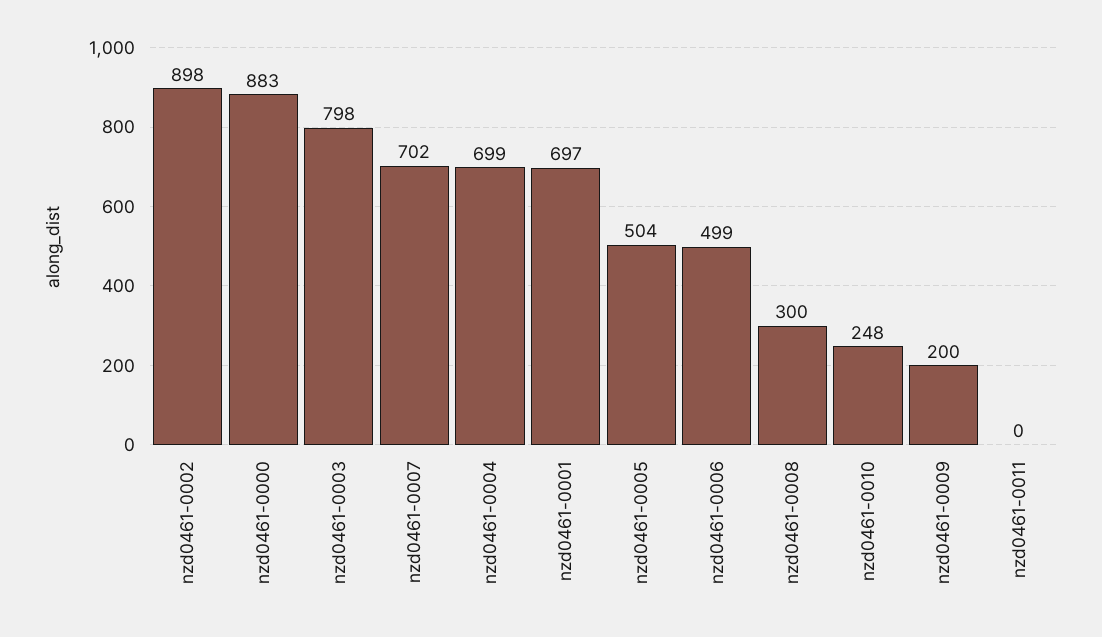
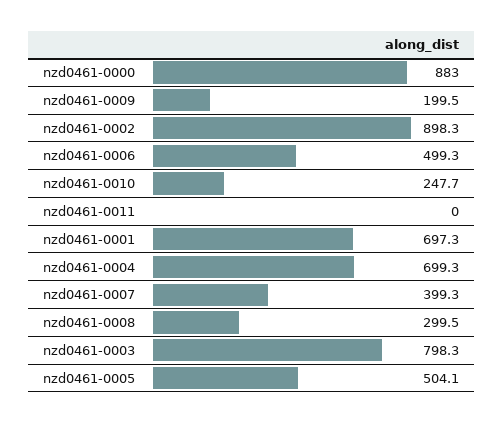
  {
    "nzd0461-0002": 898.3,
    "nzd0461-0000": 883,
    "nzd0461-0003": 798.3,
-   "nzd0461-0007": 702,
+   "nzd0461-0007": 399.3,
    "nzd0461-0004": 699.3,
    "nzd0461-0001": 697.3,
    "nzd0461-0005": 504.1,
    "nzd0461-0006": 499.3,
    "nzd0461-0008": 299.5,
    "nzd0461-0010": 247.7,
    "nzd0461-0009": 199.5,
    "nzd0461-0011": 0
  }

